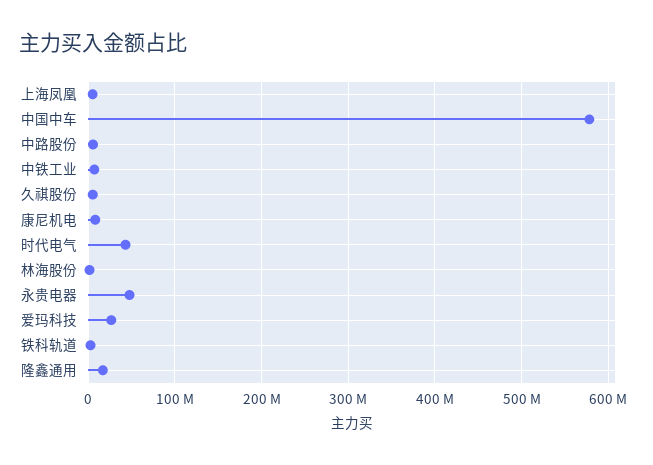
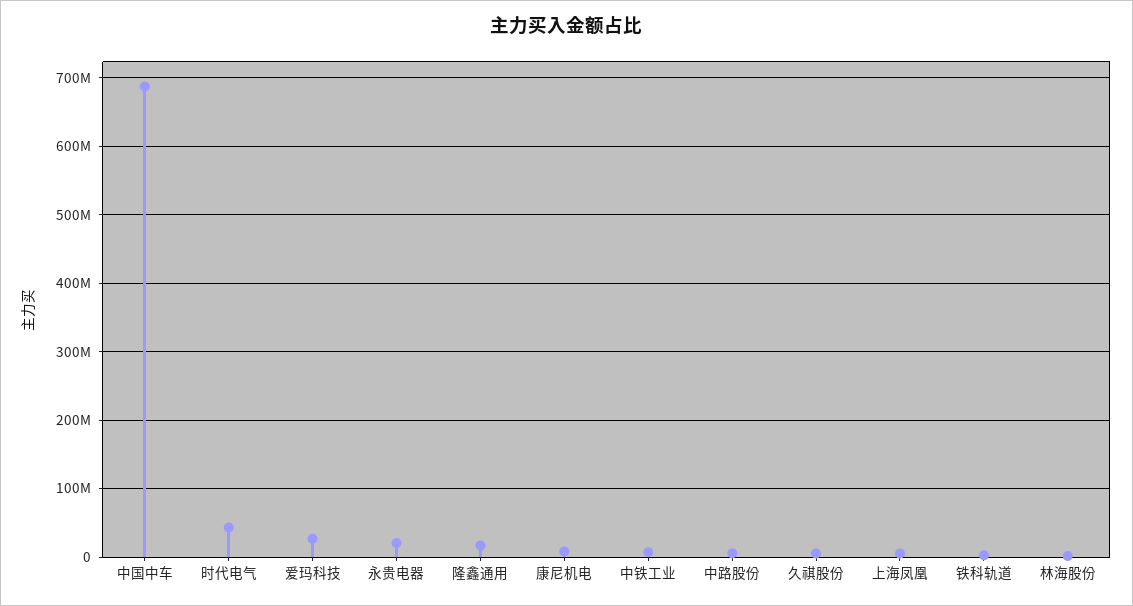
  {
    "上海凤凰": 10000000,
-   "中国中车": 580000000,
+   "中国中车": 690000000,
    "中路股份": 10000000,
    "中铁工业": 10000000,
    "久祺股份": 10000000,
    "康尼机电": 10000000,
    "时代电气": 40000000,
    "林海股份": 0,
-   "永贵电器": 50000000,
+   "永贵电器": 20000000,
    "爱玛科技": 30000000,
    "铁科轨道": 0,
    "隆鑫通用": 20000000
  }

